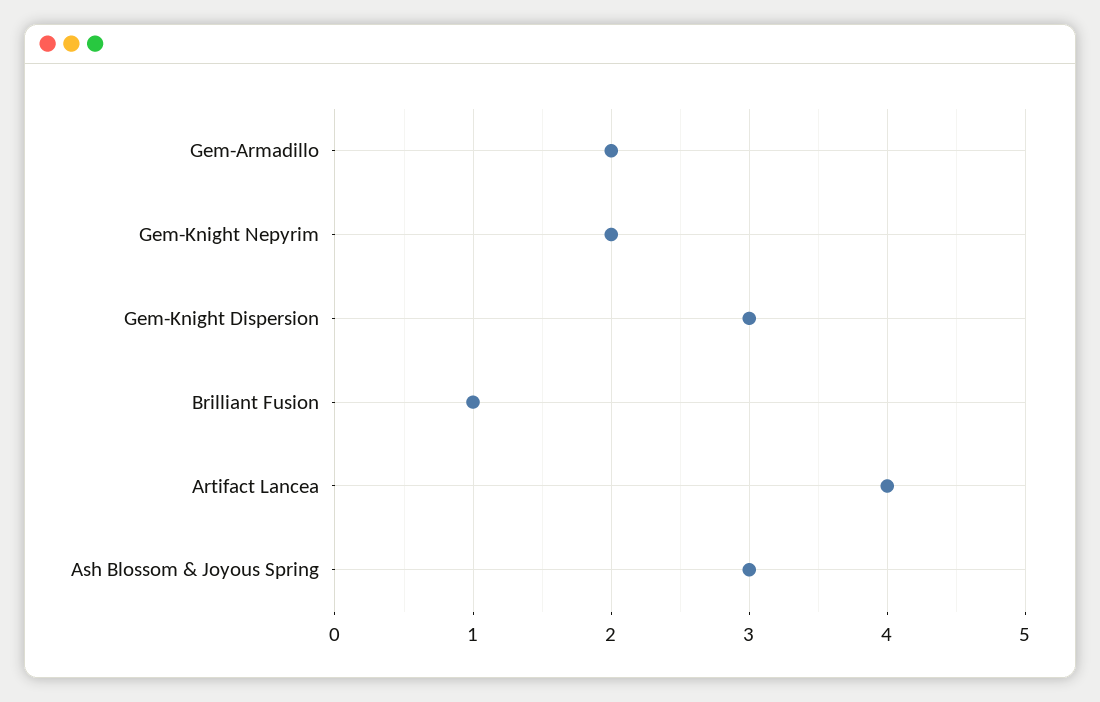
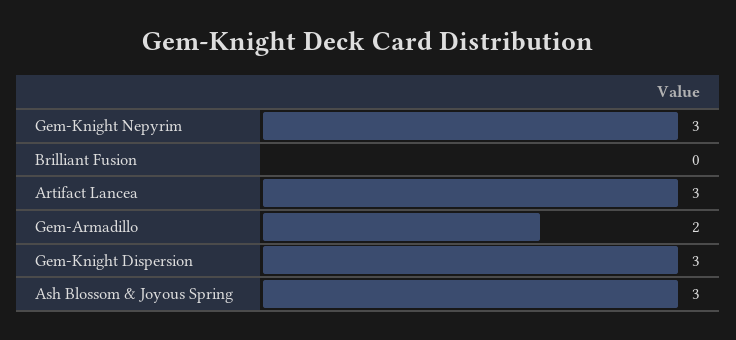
  {
    "Gem-Armadillo": 2,
-   "Gem-Knight Nepyrim": 2,
+   "Gem-Knight Nepyrim": 3,
    "Gem-Knight Dispersion": 3,
-   "Brilliant Fusion": 1,
+   "Brilliant Fusion": 0,
-   "Artifact Lancea": 4,
+   "Artifact Lancea": 3,
    "Ash Blossom & Joyous Spring": 3
  }

